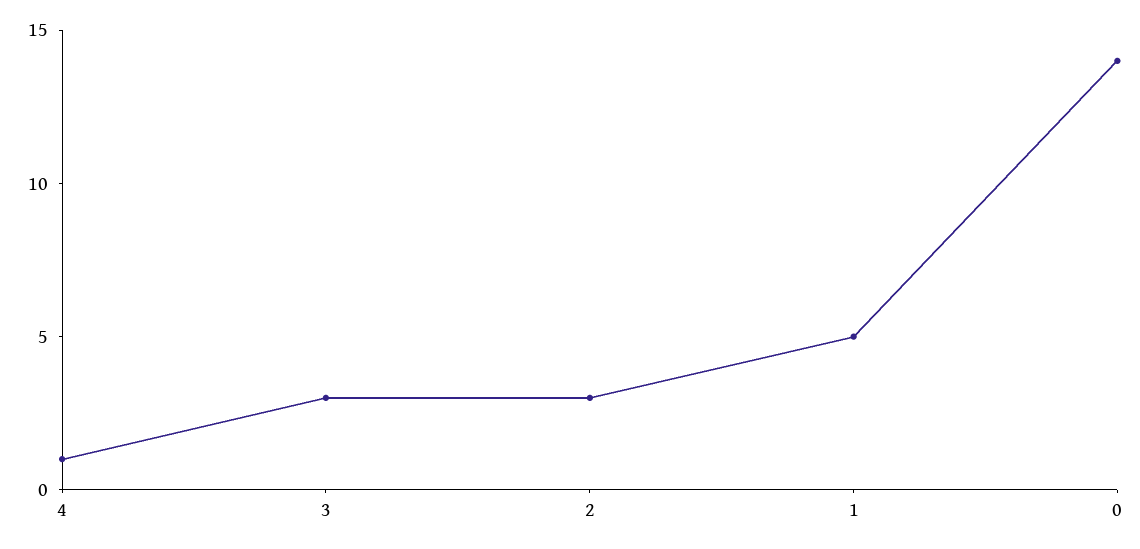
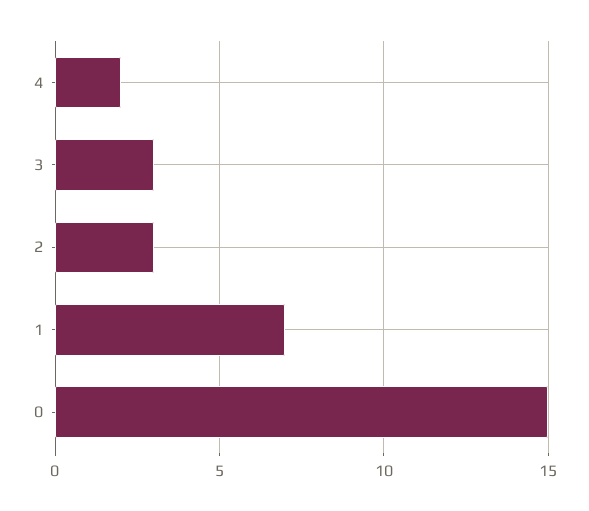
  {
-   "4": 1,
+   "4": 2,
    "3": 3,
    "2": 3,
-   "1": 5,
+   "1": 7,
-   "0": 14
+   "0": 15
  }

